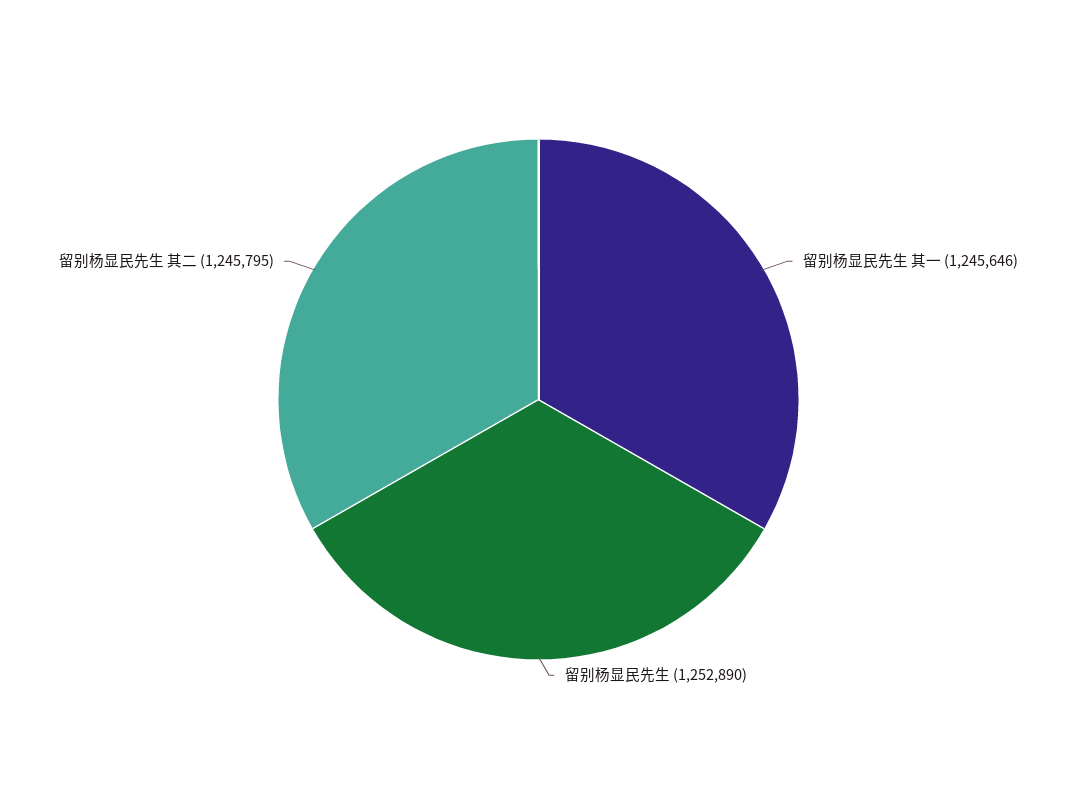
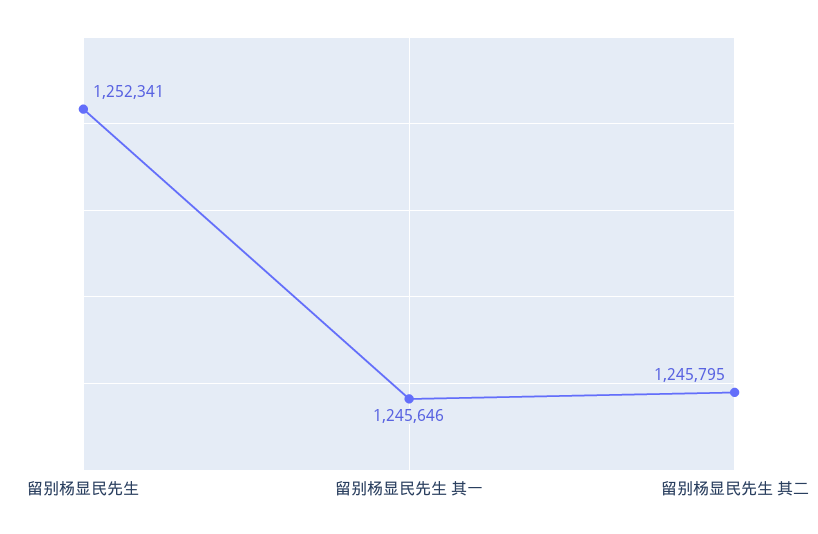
  {
    "留别杨显民先生 其一": 1245646,
-   "留别杨显民先生": 1252890,
+   "留别杨显民先生": 1252341,
    "留别杨显民先生 其二": 1245795
  }

